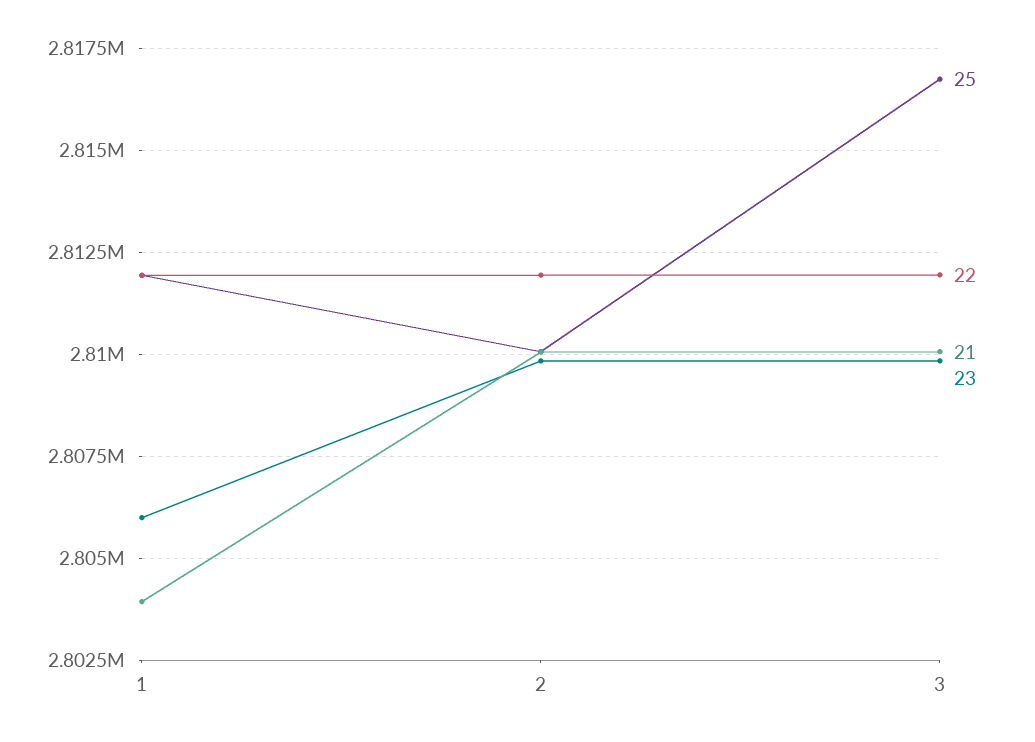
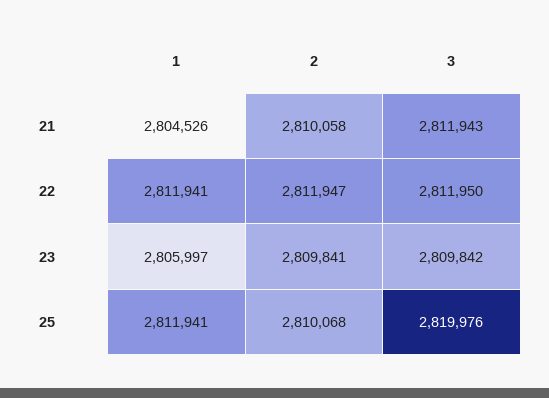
  {
    "25": {
      "1": 2811941,
      "2": 2810068,
-     "3": 2816750
+     "3": 2819976
    },
    "22": {
      "1": 2811941,
      "2": 2811947,
      "3": 2811950
    },
    "21": {
-     "1": 2804000,
+     "1": 2804526,
      "2": 2810058,
-     "3": 2810000
+     "3": 2811943
    },
    "23": {
      "1": 2805997,
      "2": 2809841,
      "3": 2809842
    }
  }

